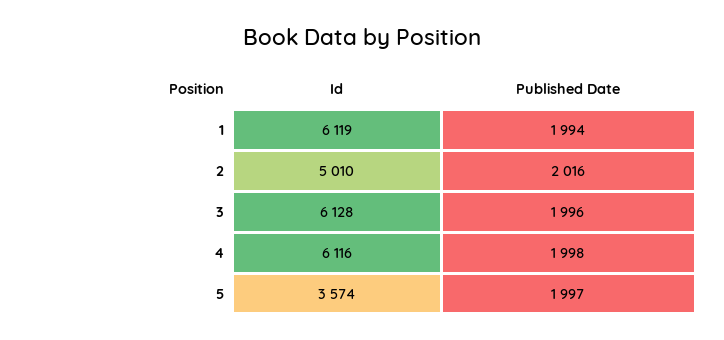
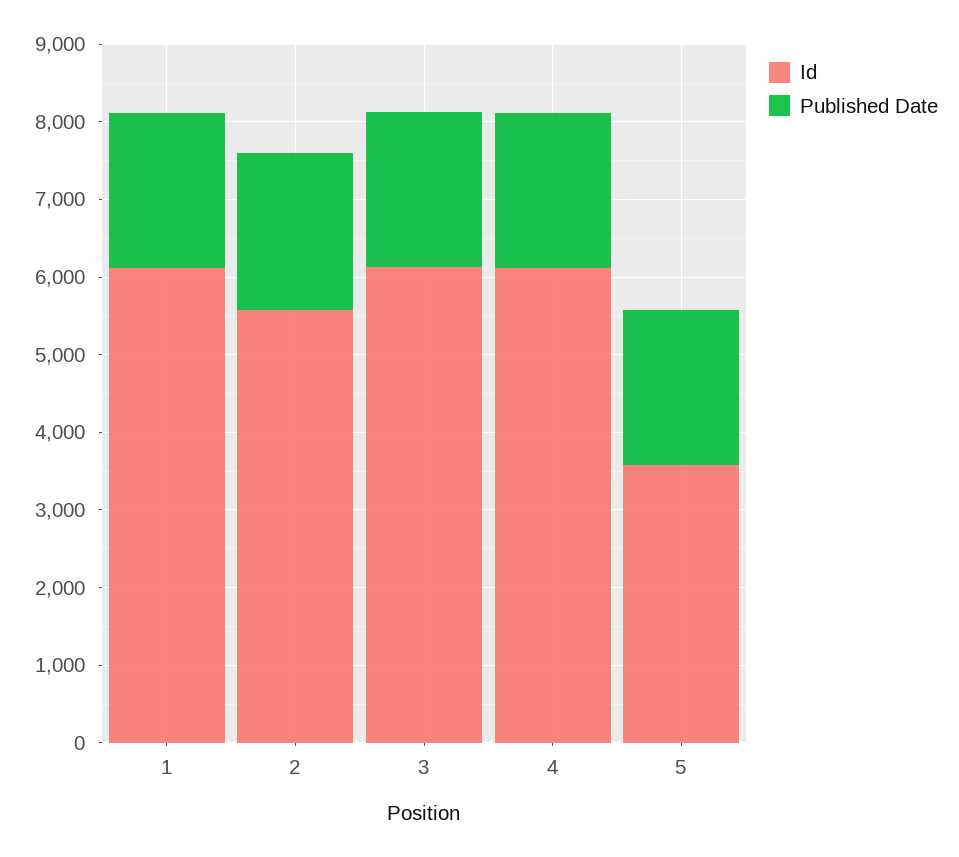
  {
    "Id": {
      "1": 6119,
-     "2": 5010,
+     "2": 5600,
      "3": 6128,
      "4": 6116,
      "5": 3574
    },
    "Published Date": {
      "1": 1994,
      "2": 2016,
      "3": 1996,
      "4": 1998,
      "5": 1997
    }
  }

